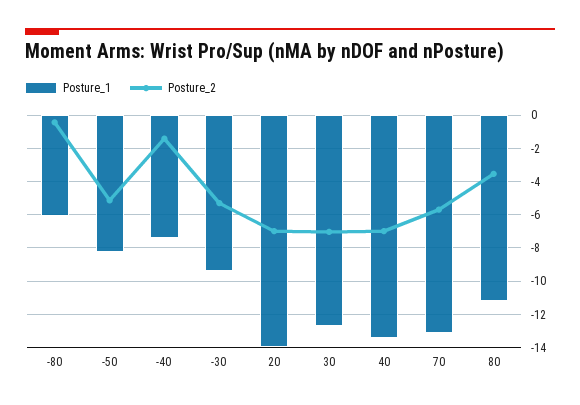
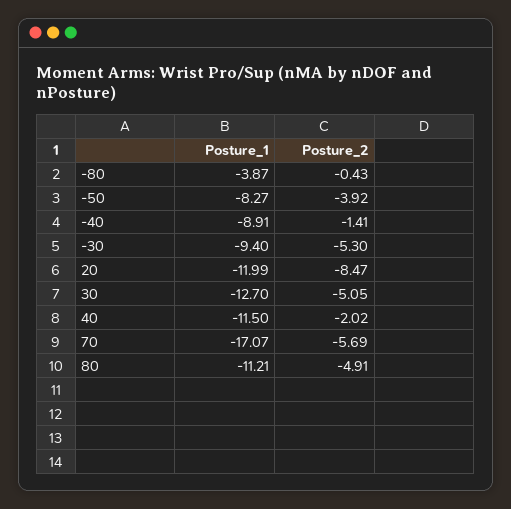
  {
    "Posture_1": {
-     "-80": -6,
+     "-80": -3.87,
      "-50": -8.27,
-     "-40": -7.5,
+     "-40": -8.91,
      "-30": -9.4,
-     "20": -14,
+     "20": -11.99,
      "30": -12.7,
-     "40": -13.5,
+     "40": -11.5,
-     "70": -13,
+     "70": -17.07,
      "80": -11.21
    },
    "Posture_2": {
      "-80": -0.43,
-     "-50": -5,
+     "-50": -3.92,
      "-40": -1.41,
      "-30": -5.3,
-     "20": -7,
+     "20": -8.47,
-     "30": -7,
+     "30": -5.05,
-     "40": -7,
+     "40": -2.02,
      "70": -5.69,
-     "80": -3.5
+     "80": -4.91
    }
  }

